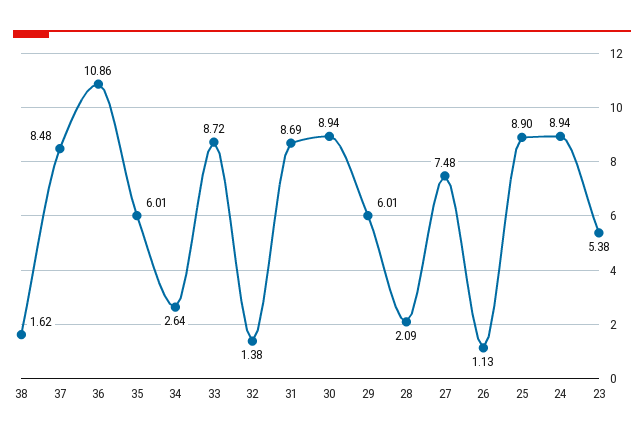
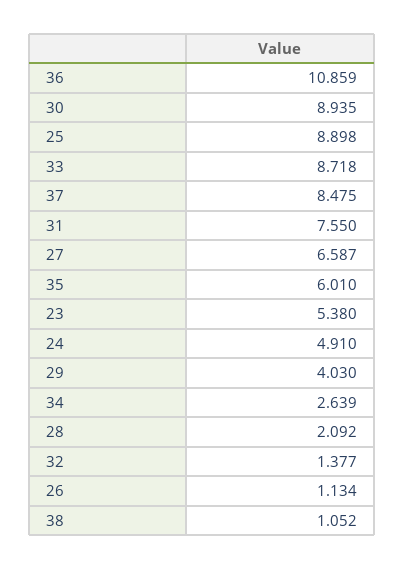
  {
-   "38": 1.62,
+   "38": 1.052,
    "37": 8.475,
    "36": 10.859,
    "35": 6.01,
    "34": 2.639,
    "33": 8.718,
    "32": 1.377,
-   "31": 8.69,
+   "31": 7.55,
    "30": 8.935,
-   "29": 6.01,
+   "29": 4.03,
    "28": 2.092,
-   "27": 7.48,
+   "27": 6.587,
    "26": 1.134,
    "25": 8.898,
-   "24": 8.94,
+   "24": 4.91,
    "23": 5.38
  }

